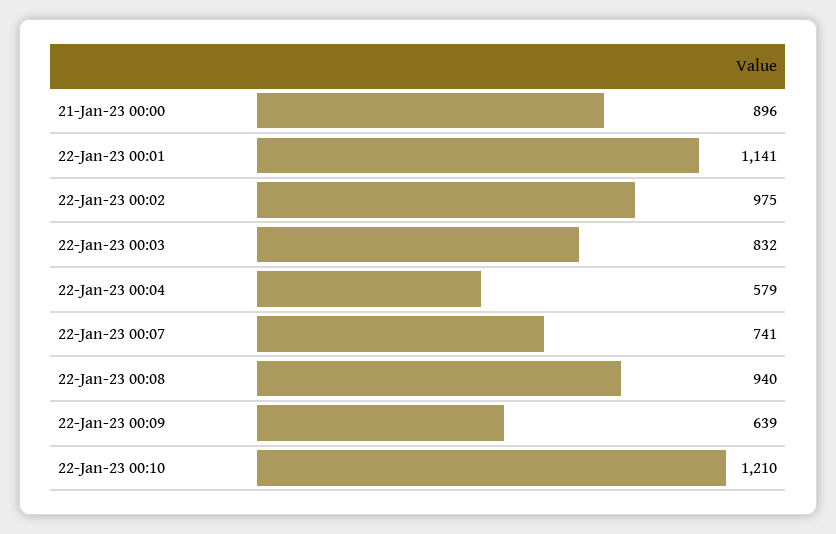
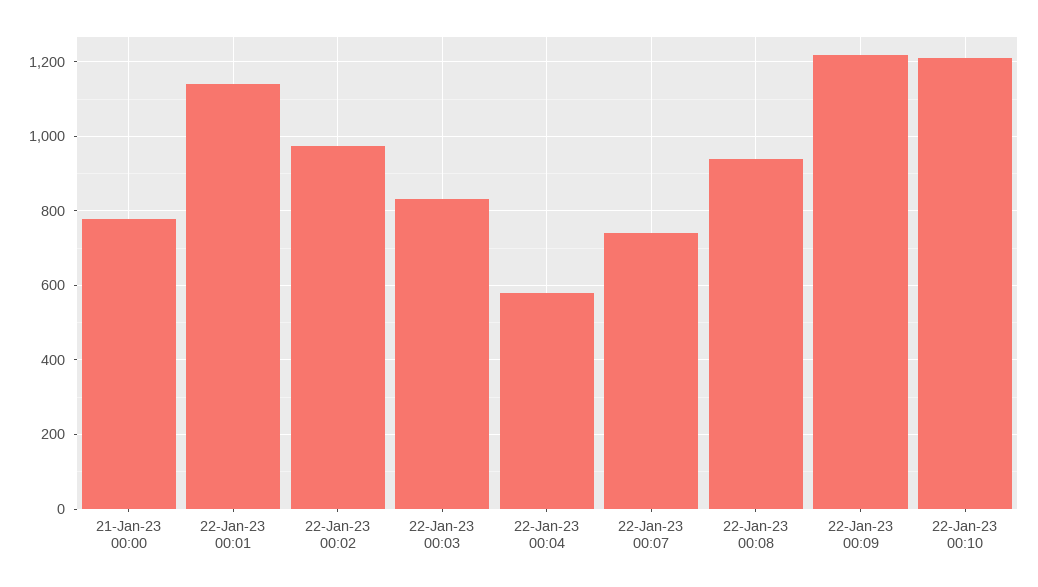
  {
-   "21-Jan-23 00:00": 896,
+   "21-Jan-23 00:00": 780,
    "22-Jan-23 00:01": 1141,
    "22-Jan-23 00:02": 975,
    "22-Jan-23 00:03": 832,
    "22-Jan-23 00:04": 579,
    "22-Jan-23 00:07": 741,
    "22-Jan-23 00:08": 940,
-   "22-Jan-23 00:09": 639,
+   "22-Jan-23 00:09": 1220,
    "22-Jan-23 00:10": 1210
  }

